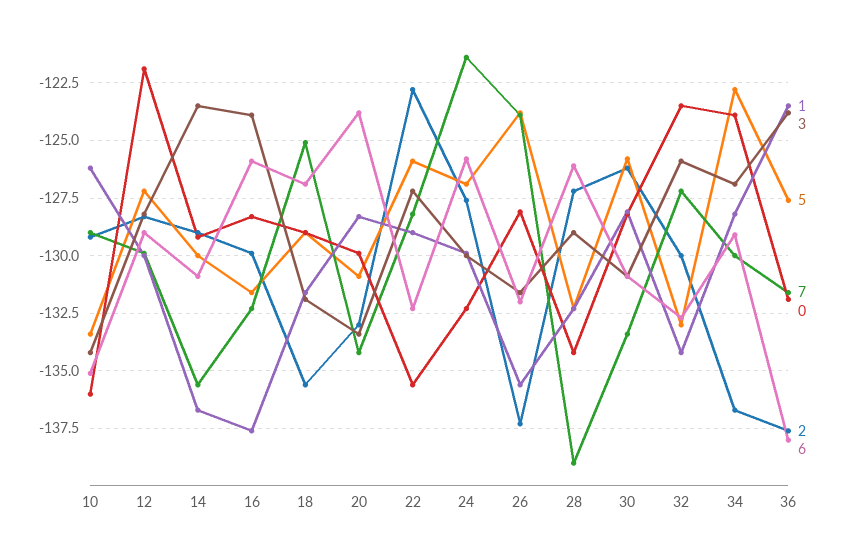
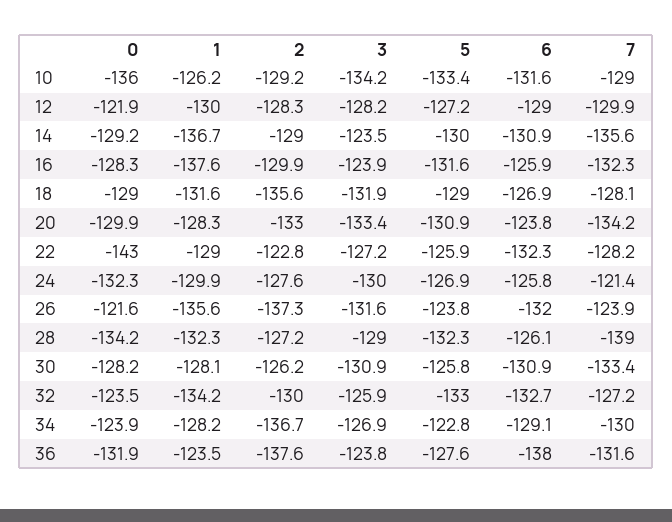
  {
    "1": {
      "10": -126.2,
      "12": -130,
      "14": -136.7,
      "16": -137.6,
      "18": -131.6,
      "20": -128.3,
      "22": -129,
      "24": -129.9,
      "26": -135.6,
      "28": -132.3,
      "30": -128.1,
      "32": -134.2,
      "34": -128.2,
      "36": -123.5
    },
    "3": {
      "10": -134.2,
      "12": -128.2,
      "14": -123.5,
      "16": -123.9,
      "18": -131.9,
      "20": -133.4,
      "22": -127.2,
      "24": -130,
      "26": -131.6,
      "28": -129,
      "30": -130.9,
      "32": -125.9,
      "34": -126.9,
      "36": -123.8
    },
    "5": {
      "10": -133.4,
      "12": -127.2,
      "14": -130,
      "16": -131.6,
      "18": -129,
      "20": -130.9,
      "22": -125.9,
      "24": -126.9,
      "26": -123.8,
      "28": -132.3,
      "30": -125.8,
      "32": -133,
      "34": -122.8,
      "36": -127.6
    },
    "7": {
      "10": -129,
      "12": -129.9,
      "14": -135.6,
      "16": -132.3,
-     "18": -125,
+     "18": -128.1,
      "20": -134.2,
      "22": -128.2,
      "24": -121.4,
      "26": -123.9,
      "28": -139,
      "30": -133.4,
      "32": -127.2,
      "34": -130,
      "36": -131.6
    },
    "0": {
      "10": -136,
      "12": -121.9,
      "14": -129.2,
      "16": -128.3,
      "18": -129,
      "20": -129.9,
-     "22": -135.5,
+     "22": -143,
      "24": -132.3,
-     "26": -128,
+     "26": -121.6,
      "28": -134.2,
      "30": -128.2,
      "32": -123.5,
      "34": -123.9,
      "36": -131.9
    },
    "2": {
      "10": -129.2,
      "12": -128.3,
      "14": -129,
      "16": -129.9,
      "18": -135.6,
      "20": -133,
      "22": -122.8,
      "24": -127.6,
      "26": -137.3,
      "28": -127.2,
      "30": -126.2,
      "32": -130,
      "34": -136.7,
      "36": -137.6
    },
    "6": {
-     "10": -135,
+     "10": -131.6,
      "12": -129,
      "14": -130.9,
      "16": -125.9,
      "18": -126.9,
      "20": -123.8,
      "22": -132.3,
      "24": -125.8,
      "26": -132,
      "28": -126.1,
      "30": -130.9,
      "32": -132.7,
      "34": -129.1,
      "36": -138
    }
  }

